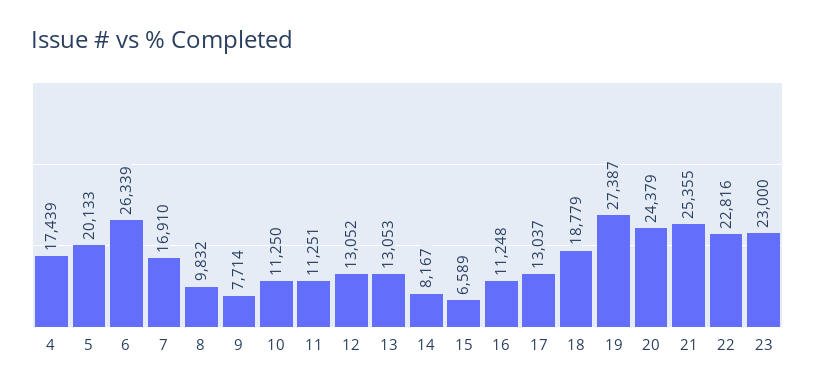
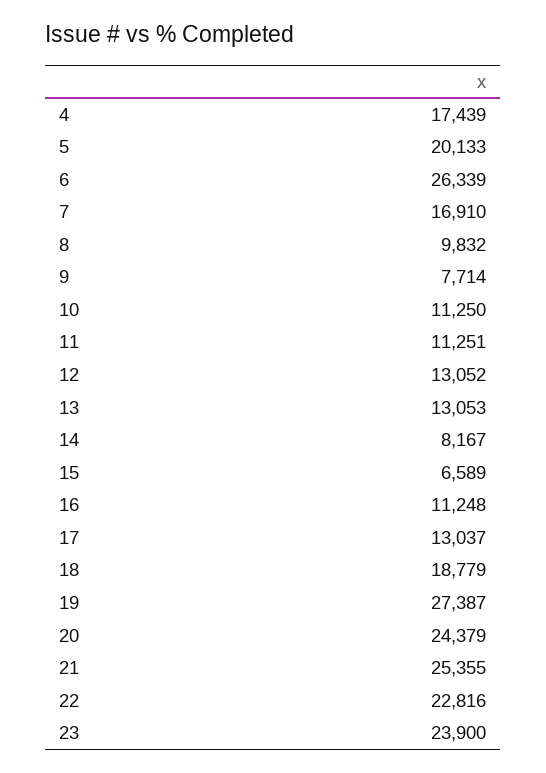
  {
    "4": 17439,
    "5": 20133,
    "6": 26339,
    "7": 16910,
    "8": 9832,
    "9": 7714,
    "10": 11250,
    "11": 11251,
    "12": 13052,
    "13": 13053,
    "14": 8167,
    "15": 6589,
    "16": 11248,
    "17": 13037,
    "18": 18779,
    "19": 27387,
    "20": 24379,
    "21": 25355,
    "22": 22816,
-   "23": 23000
+   "23": 23900
  }

